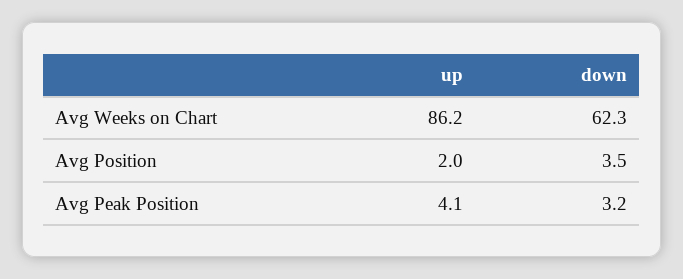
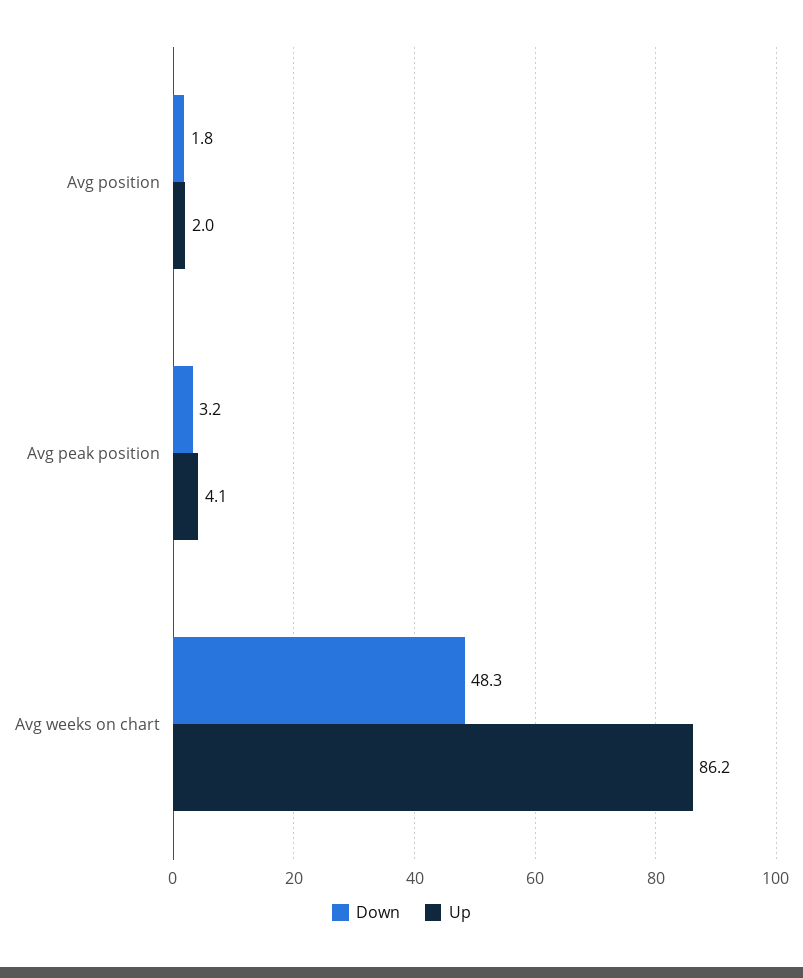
  {
    "up": {
      "Avg Weeks on Chart": 86.2,
      "Avg Position": 2,
      "Avg Peak Position": 4.1
    },
    "down": {
-     "Avg Weeks on Chart": 62.3,
+     "Avg Weeks on Chart": 48.3,
-     "Avg Position": 3.5,
+     "Avg Position": 1.8,
      "Avg Peak Position": 3.2
    }
  }

